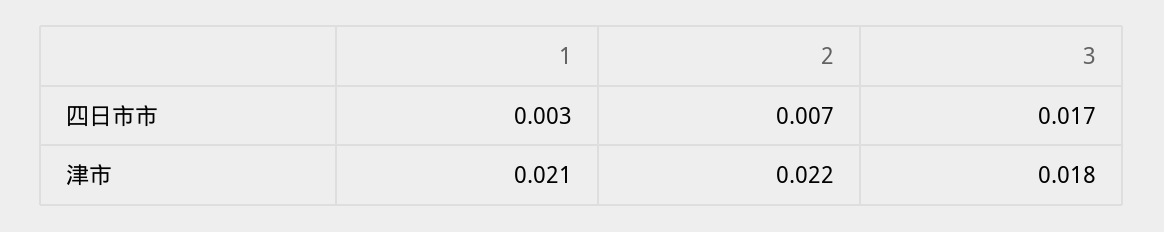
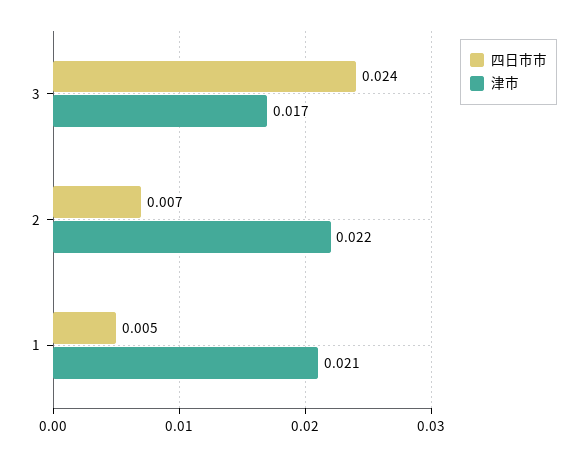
  {
    "四日市市": {
-     "1": 0.003,
+     "1": 0.005,
      "2": 0.007,
-     "3": 0.017
+     "3": 0.024
    },
    "津市": {
      "1": 0.021,
      "2": 0.022,
-     "3": 0.018
+     "3": 0.017
    }
  }

